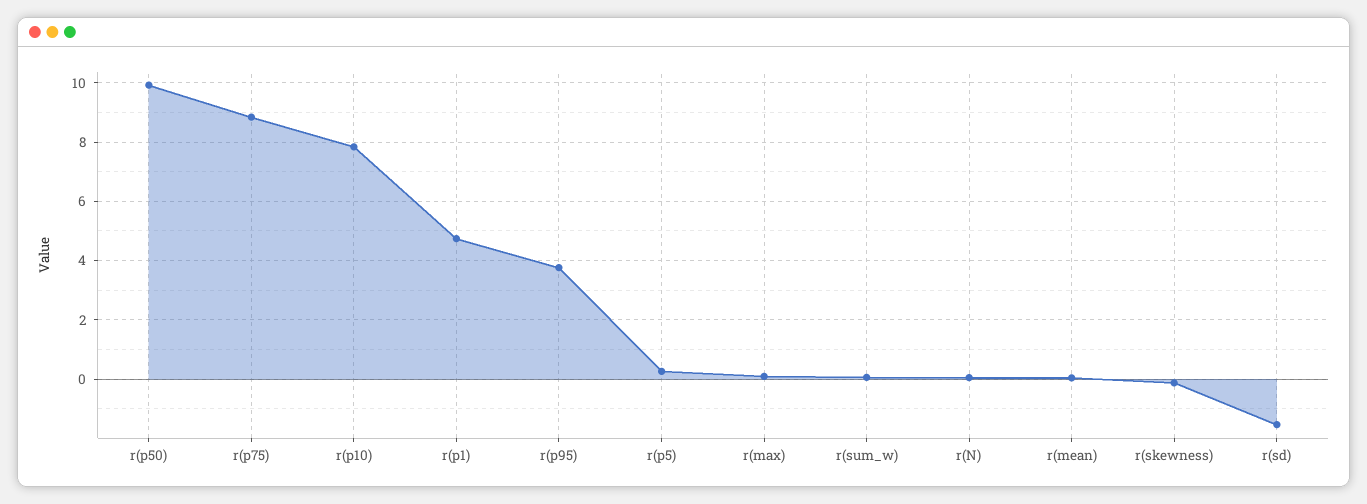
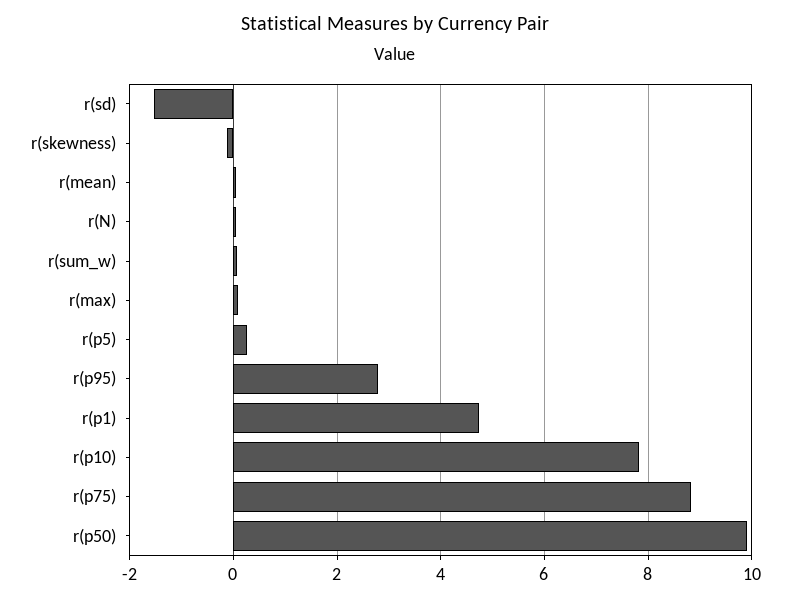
  {
    "r(p50)": 10,
    "r(p75)": 8.8,
    "r(p10)": 7.8,
    "r(p1)": 4.8,
-   "r(p95)": 3.75,
+   "r(p95)": 2.8,
    "r(p5)": 0.2,
    "r(max)": 0,
    "r(sum_w)": 0,
    "r(N)": 0,
    "r(mean)": 0,
    "r(skewness)": -0.2,
    "r(sd)": -1.6
  }

